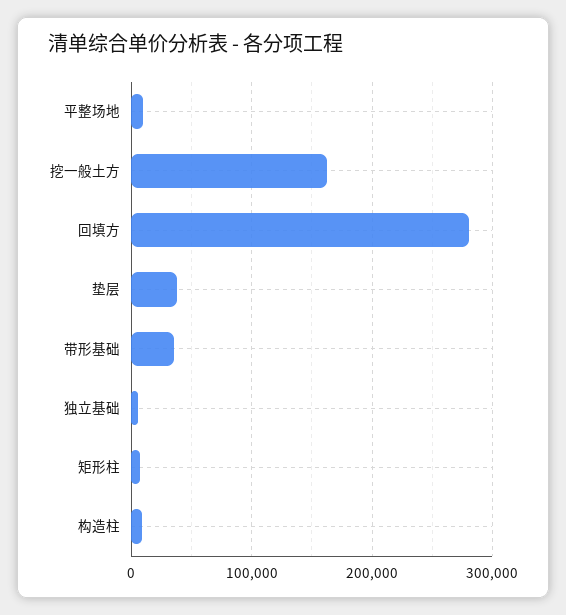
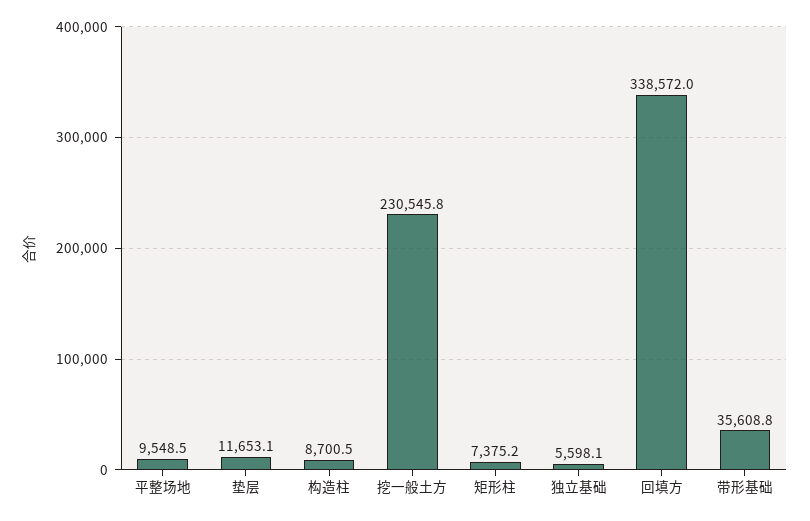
  {
    "平整场地": 9548.5,
-   "挖一般土方": 160000,
+   "挖一般土方": 230545.8,
-   "回填方": 280000,
+   "回填方": 338572,
-   "垫层": 40000,
+   "垫层": 11653.1,
    "带形基础": 35608.8,
    "独立基础": 5598.1,
    "矩形柱": 7375.2,
    "构造柱": 8700.5
  }

